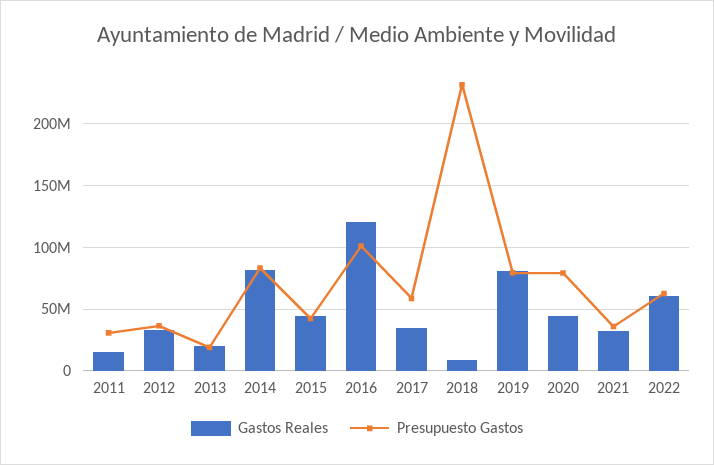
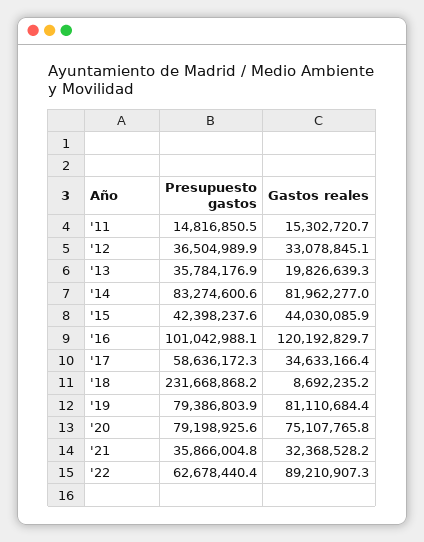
  {
    "Gastos Reales": {
      "2011": 15302720.7,
      "2012": 33078845.1,
      "2013": 19826639.3,
      "2014": 81962277,
      "2015": 44030085.9,
      "2016": 120192829.7,
      "2017": 34633166.4,
      "2018": 8692235.2,
      "2019": 81110684.4,
-     "2020": 45000000,
+     "2020": 75107765.8,
      "2021": 32368528.2,
-     "2022": 60000000
+     "2022": 89210907.3
    },
    "Presupuesto Gastos": {
-     "2011": 30000000,
+     "2011": 14816850.5,
      "2012": 36504989.9,
-     "2013": 20000000,
+     "2013": 35784176.9,
      "2014": 83274600.6,
      "2015": 42398237.6,
      "2016": 101042988.1,
      "2017": 58636172.3,
      "2018": 231668868.2,
      "2019": 79386803.9,
      "2020": 79198925.6,
      "2021": 35866004.8,
      "2022": 62678440.4
    }
  }

